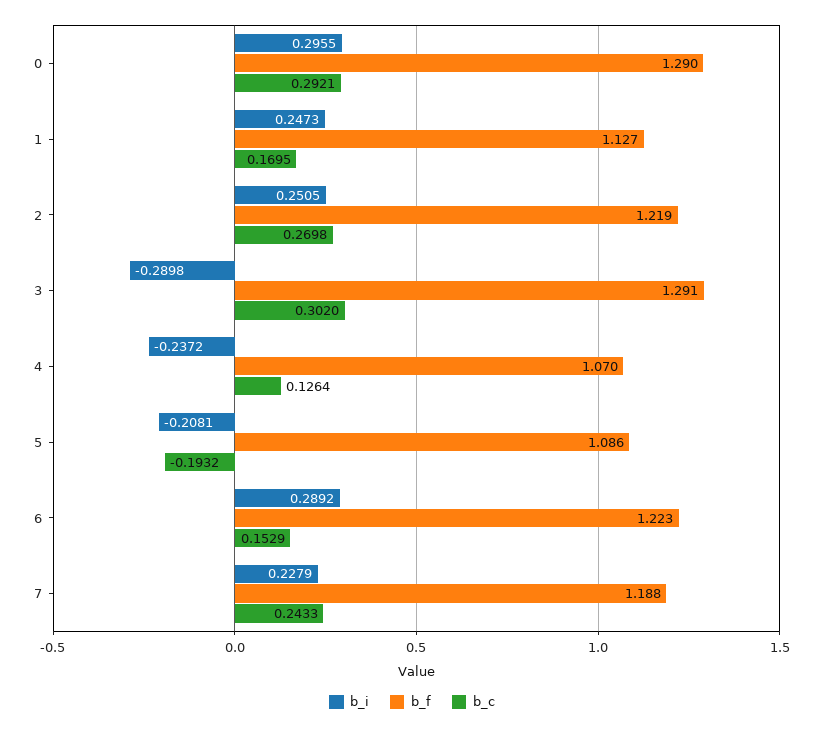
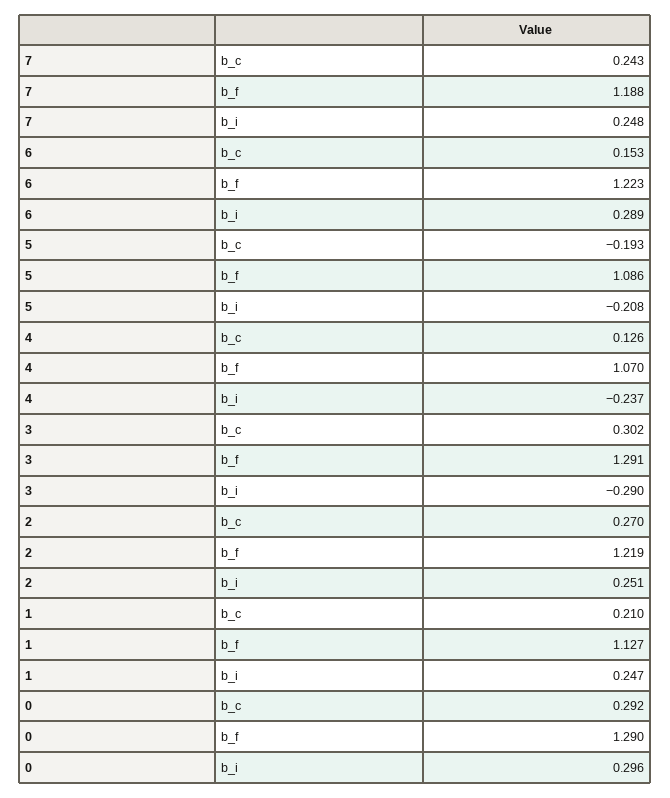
  {
    "b_i": {
      "0": 0.2955,
      "1": 0.2473,
      "2": 0.2505,
      "3": -0.2898,
      "4": -0.2372,
      "5": -0.2081,
      "6": 0.2892,
-     "7": 0.2279
+     "7": 0.248
    },
    "b_f": {
      "0": 1.29,
      "1": 1.127,
      "2": 1.219,
      "3": 1.291,
      "4": 1.07,
      "5": 1.086,
      "6": 1.223,
      "7": 1.188
    },
    "b_c": {
      "0": 0.2921,
-     "1": 0.1695,
+     "1": 0.21,
      "2": 0.2698,
      "3": 0.302,
      "4": 0.1264,
      "5": -0.1932,
      "6": 0.1529,
      "7": 0.2433
    }
  }

